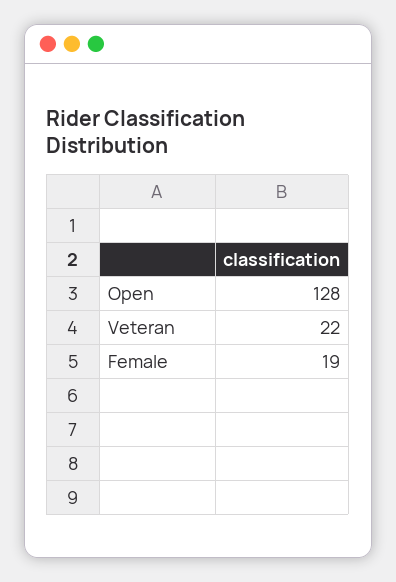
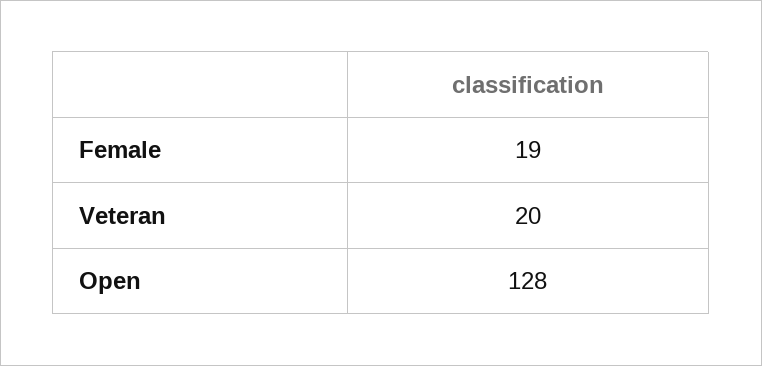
  {
    "Open": 128,
-   "Veteran": 22,
+   "Veteran": 20,
    "Female": 19
  }

